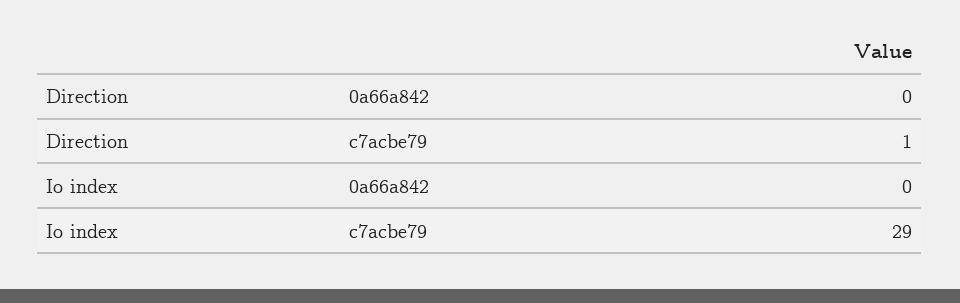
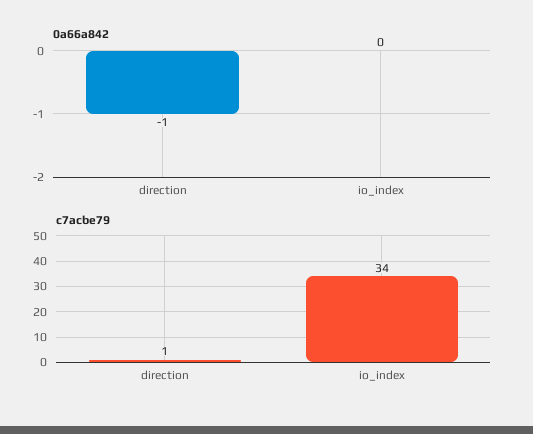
  {
    "0a66a842": {
-     "Direction": 0,
+     "Direction": -1,
      "Io index": 0
    },
    "c7acbe79": {
      "Direction": 1,
-     "Io index": 29
+     "Io index": 34
    }
  }

